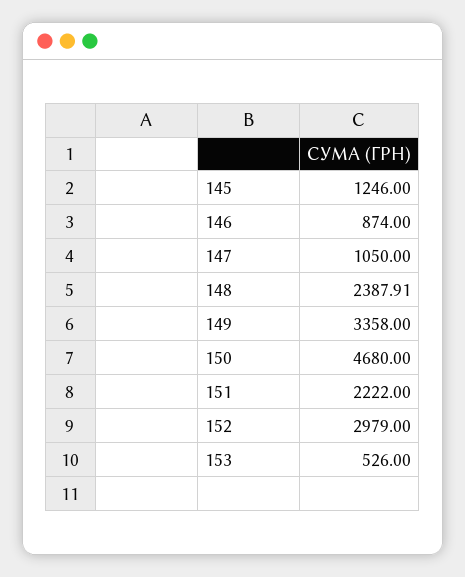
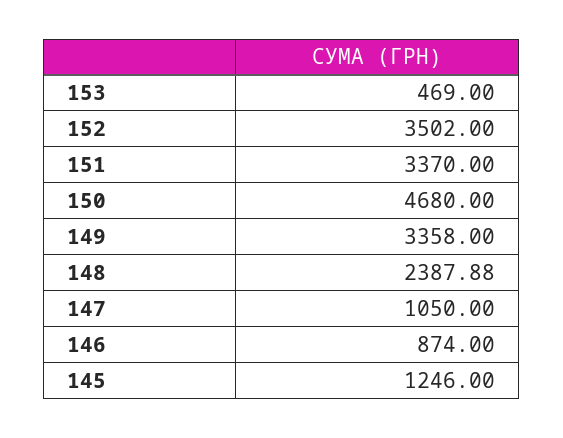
  {
    "145": 1246,
    "146": 874,
    "147": 1050,
-   "148": 2387.91,
+   "148": 2387.88,
    "149": 3358,
    "150": 4680,
-   "151": 2222,
+   "151": 3370,
-   "152": 2979,
+   "152": 3502,
-   "153": 526
+   "153": 469
  }

